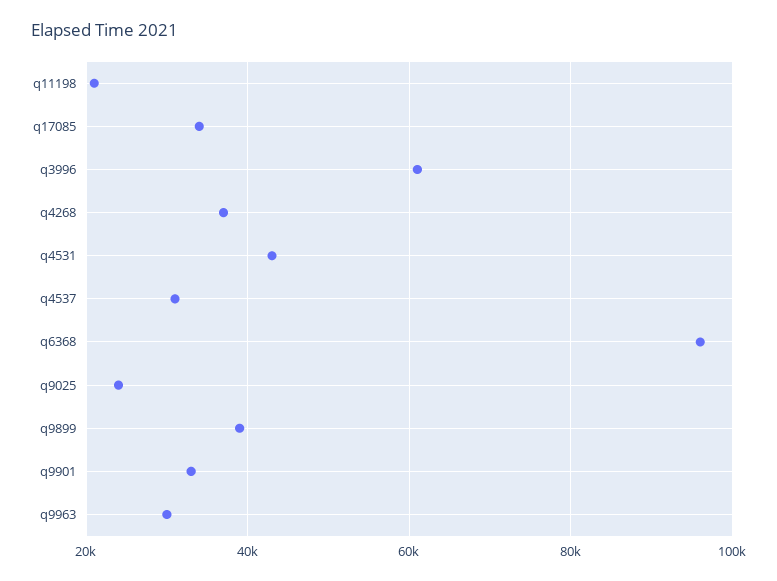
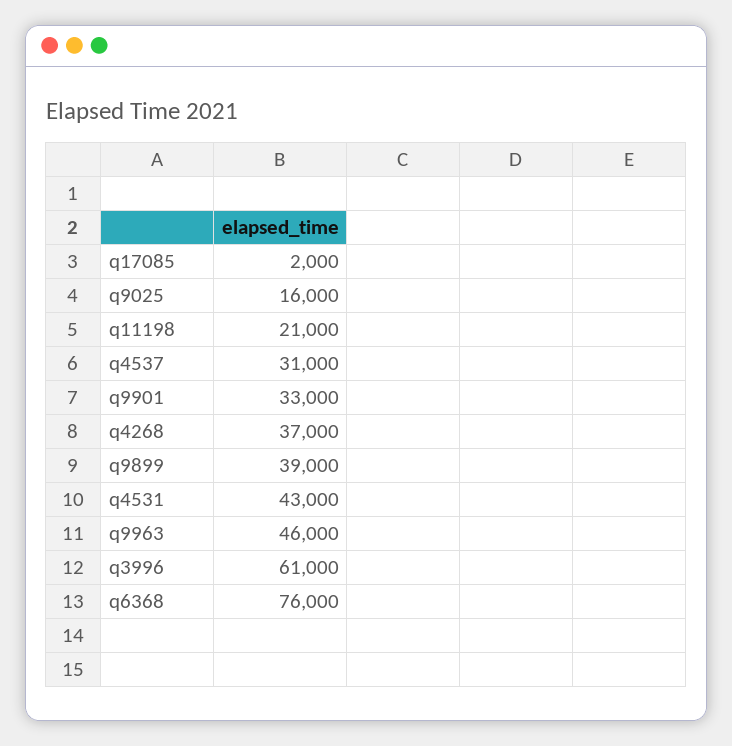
  {
    "q11198": 21000,
-   "q17085": 34000,
+   "q17085": 2000,
    "q3996": 61000,
    "q4268": 37000,
    "q4531": 43000,
    "q4537": 31000,
-   "q6368": 96000,
+   "q6368": 76000,
-   "q9025": 24000,
+   "q9025": 16000,
    "q9899": 39000,
    "q9901": 33000,
-   "q9963": 30000
+   "q9963": 46000
  }

